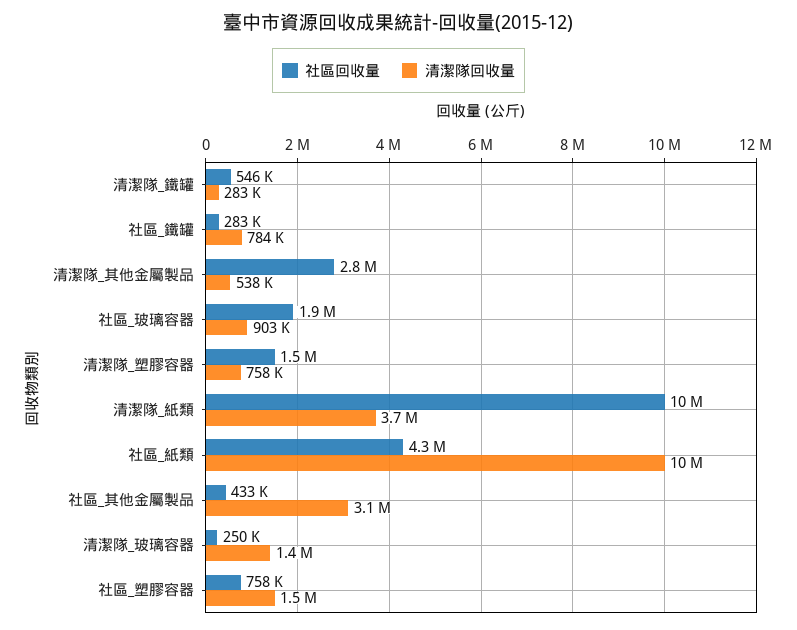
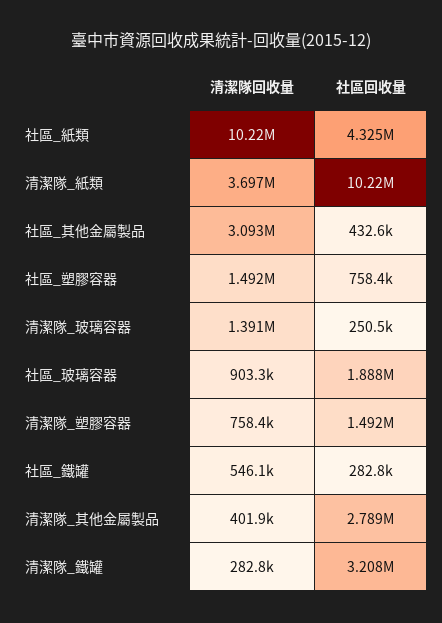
  {
    "社區回收量": {
-     "清潔隊_鐵罐": 546000,
+     "清潔隊_鐵罐": 3208000,
      "社區_鐵罐": 282800,
      "清潔隊_其他金屬製品": 2789000,
      "社區_玻璃容器": 1888000,
      "清潔隊_塑膠容器": 1492000,
      "清潔隊_紙類": 10220000,
      "社區_紙類": 4325000,
      "社區_其他金屬製品": 432600,
      "清潔隊_玻璃容器": 250500,
      "社區_塑膠容器": 758400
    },
    "清潔隊回收量": {
      "清潔隊_鐵罐": 282800,
-     "社區_鐵罐": 784000,
+     "社區_鐵罐": 546100,
-     "清潔隊_其他金屬製品": 538000,
+     "清潔隊_其他金屬製品": 401900,
      "社區_玻璃容器": 903300,
      "清潔隊_塑膠容器": 758400,
      "清潔隊_紙類": 3697000,
      "社區_紙類": 10220000,
      "社區_其他金屬製品": 3093000,
      "清潔隊_玻璃容器": 1391000,
      "社區_塑膠容器": 1492000
    }
  }

